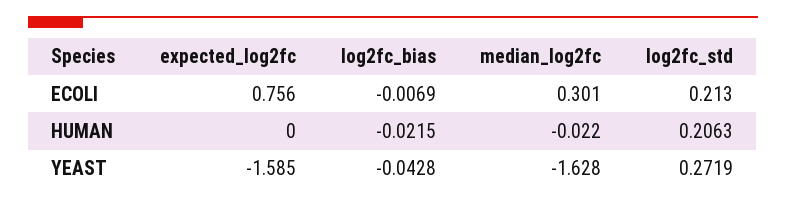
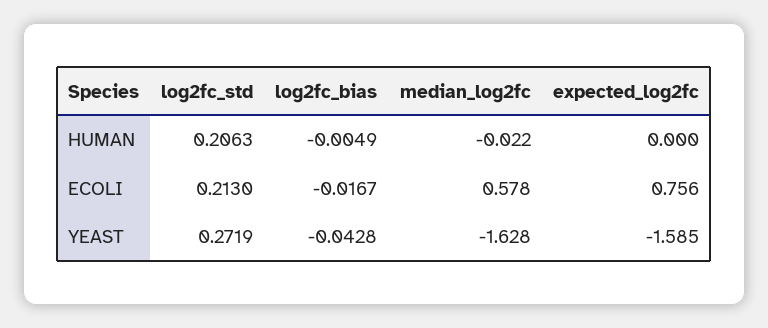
  {
    "expected_log2fc": {
      "ECOLI": 0.756,
      "HUMAN": 0,
      "YEAST": -1.585
    },
    "log2fc_bias": {
-     "ECOLI": -0.0069,
+     "ECOLI": -0.0167,
-     "HUMAN": -0.0215,
+     "HUMAN": -0.0049,
      "YEAST": -0.0428
    },
    "median_log2fc": {
-     "ECOLI": 0.301,
+     "ECOLI": 0.578,
      "HUMAN": -0.022,
      "YEAST": -1.628
    },
    "log2fc_std": {
      "ECOLI": 0.213,
      "HUMAN": 0.2063,
      "YEAST": 0.2719
    }
  }

